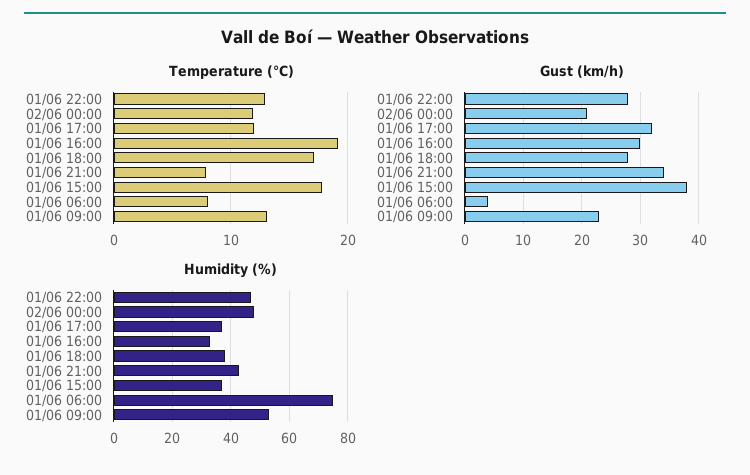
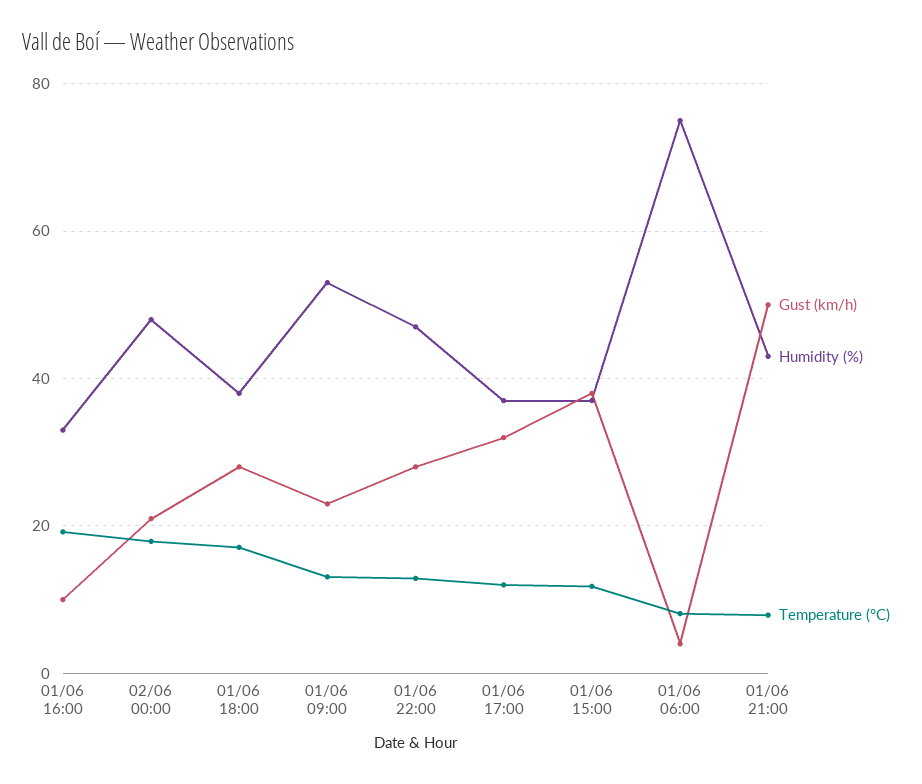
  {
    "Temperature (°C)": {
      "01/06 22:00": 13,
-     "02/06 00:00": 12,
+     "02/06 00:00": 18,
      "01/06 17:00": 12,
      "01/06 16:00": 19,
      "01/06 18:00": 17,
      "01/06 21:00": 8,
-     "01/06 15:00": 18,
+     "01/06 15:00": 12,
      "01/06 06:00": 8,
      "01/06 09:00": 13
    },
    "Gust (km/h)": {
      "01/06 22:00": 28,
      "02/06 00:00": 22,
      "01/06 17:00": 32,
-     "01/06 16:00": 30,
+     "01/06 16:00": 10,
      "01/06 18:00": 28,
-     "01/06 21:00": 35,
+     "01/06 21:00": 50,
      "01/06 15:00": 38,
      "01/06 06:00": 4,
      "01/06 09:00": 24
    },
    "Humidity (%)": {
      "01/06 22:00": 48,
      "02/06 00:00": 48,
      "01/06 17:00": 38,
      "01/06 16:00": 34,
      "01/06 18:00": 38,
      "01/06 21:00": 44,
      "01/06 15:00": 38,
      "01/06 06:00": 76,
      "01/06 09:00": 54
    }
  }

